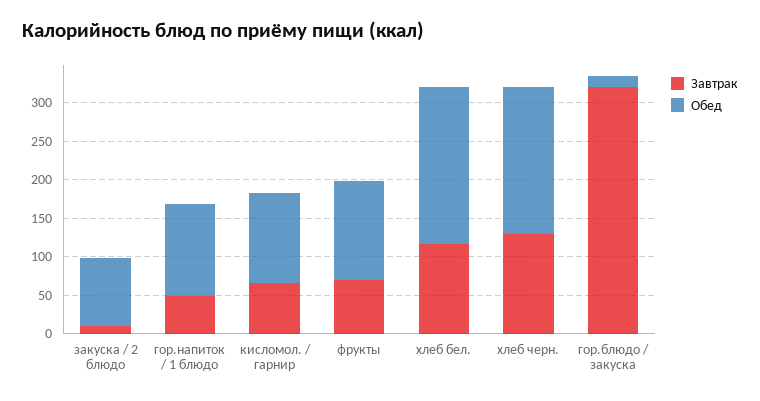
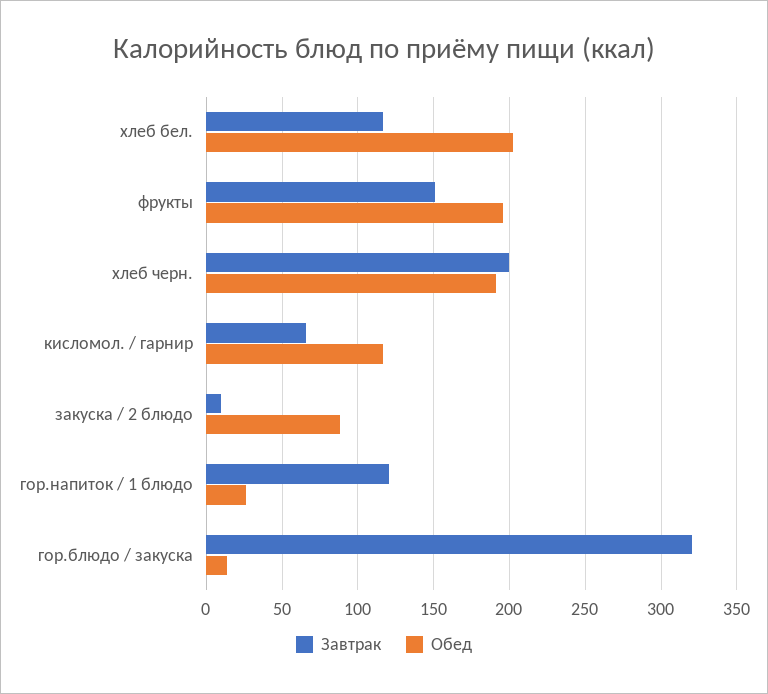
  {
    "Завтрак": {
      "закуска / 2 блюдо": 10,
-     "гор.напиток / 1 блюдо": 50,
+     "гор.напиток / 1 блюдо": 120,
      "кисломол. / гарнир": 65,
-     "фрукты": 75,
+     "фрукты": 150,
      "хлеб бел.": 115,
-     "хлеб черн.": 125,
+     "хлеб черн.": 200,
      "гор.блюдо / закуска": 320
    },
    "Обед": {
      "закуска / 2 блюдо": 90,
-     "гор.напиток / 1 блюдо": 125,
+     "гор.напиток / 1 блюдо": 25,
      "кисломол. / гарнир": 115,
-     "фрукты": 125,
+     "фрукты": 195,
      "хлеб бел.": 205,
      "хлеб черн.": 190,
      "гор.блюдо / закуска": 15
    }
  }

